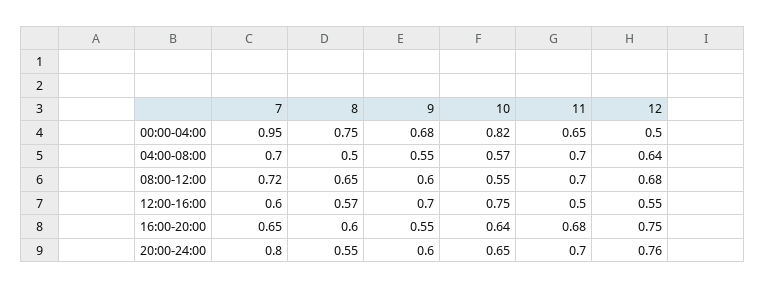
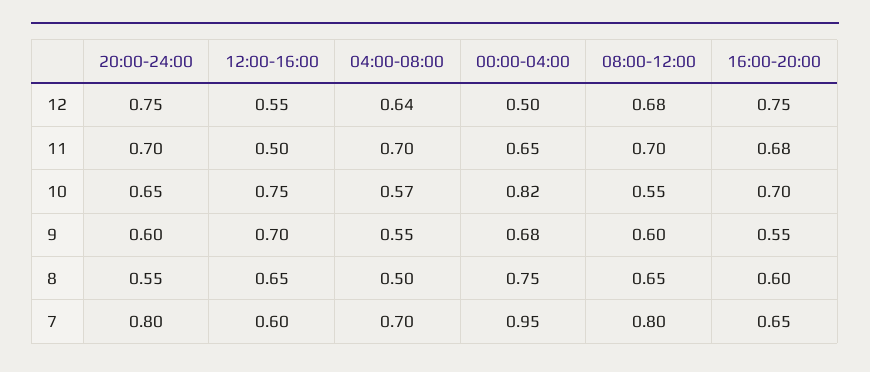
  {
    "7": {
      "00:00-04:00": 0.95,
      "04:00-08:00": 0.7,
-     "08:00-12:00": 0.72,
+     "08:00-12:00": 0.8,
      "12:00-16:00": 0.6,
      "16:00-20:00": 0.65,
      "20:00-24:00": 0.8
    },
    "8": {
      "00:00-04:00": 0.75,
      "04:00-08:00": 0.5,
      "08:00-12:00": 0.65,
-     "12:00-16:00": 0.57,
+     "12:00-16:00": 0.65,
      "16:00-20:00": 0.6,
      "20:00-24:00": 0.55
    },
    "9": {
      "00:00-04:00": 0.68,
      "04:00-08:00": 0.55,
      "08:00-12:00": 0.6,
      "12:00-16:00": 0.7,
      "16:00-20:00": 0.55,
      "20:00-24:00": 0.6
    },
    "10": {
      "00:00-04:00": 0.82,
      "04:00-08:00": 0.57,
      "08:00-12:00": 0.55,
      "12:00-16:00": 0.75,
-     "16:00-20:00": 0.64,
+     "16:00-20:00": 0.7,
      "20:00-24:00": 0.65
    },
    "11": {
      "00:00-04:00": 0.65,
      "04:00-08:00": 0.7,
      "08:00-12:00": 0.7,
      "12:00-16:00": 0.5,
      "16:00-20:00": 0.68,
      "20:00-24:00": 0.7
    },
    "12": {
      "00:00-04:00": 0.5,
      "04:00-08:00": 0.64,
      "08:00-12:00": 0.68,
      "12:00-16:00": 0.55,
      "16:00-20:00": 0.75,
-     "20:00-24:00": 0.76
+     "20:00-24:00": 0.75
    }
  }

